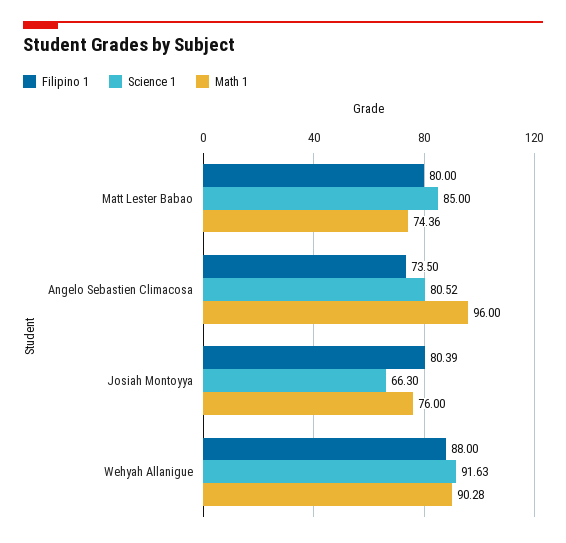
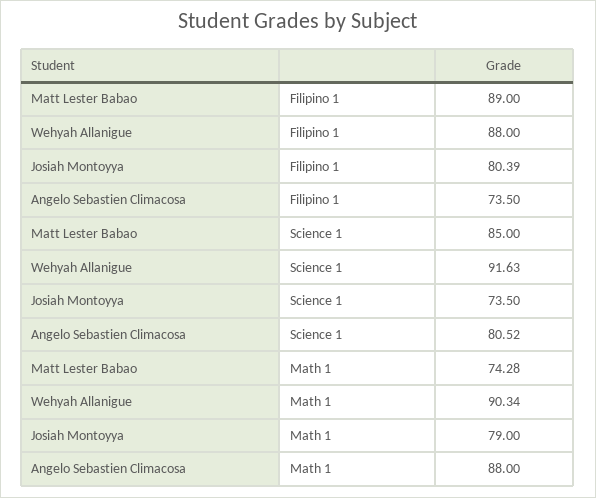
  {
    "Filipino 1": {
-     "Matt Lester Babao": 80,
+     "Matt Lester Babao": 89,
      "Angelo Sebastien Climacosa": 73.5,
      "Josiah Montoyya": 80.39,
      "Wehyah Allanigue": 88
    },
    "Science 1": {
      "Matt Lester Babao": 85,
      "Angelo Sebastien Climacosa": 80.52,
-     "Josiah Montoyya": 66.3,
+     "Josiah Montoyya": 73.5,
      "Wehyah Allanigue": 91.63
    },
    "Math 1": {
-     "Matt Lester Babao": 74.36,
+     "Matt Lester Babao": 74.28,
-     "Angelo Sebastien Climacosa": 96,
+     "Angelo Sebastien Climacosa": 88,
-     "Josiah Montoyya": 76,
+     "Josiah Montoyya": 79,
-     "Wehyah Allanigue": 90.28
+     "Wehyah Allanigue": 90.34
    }
  }

